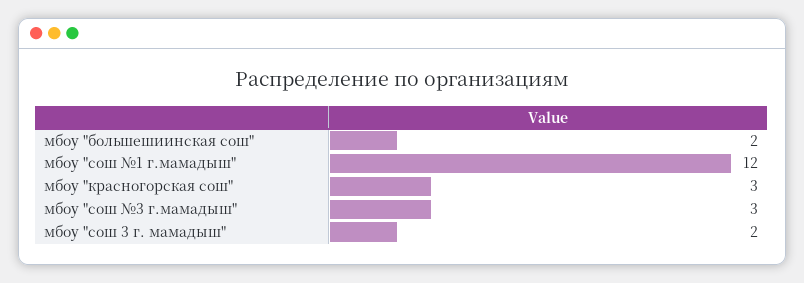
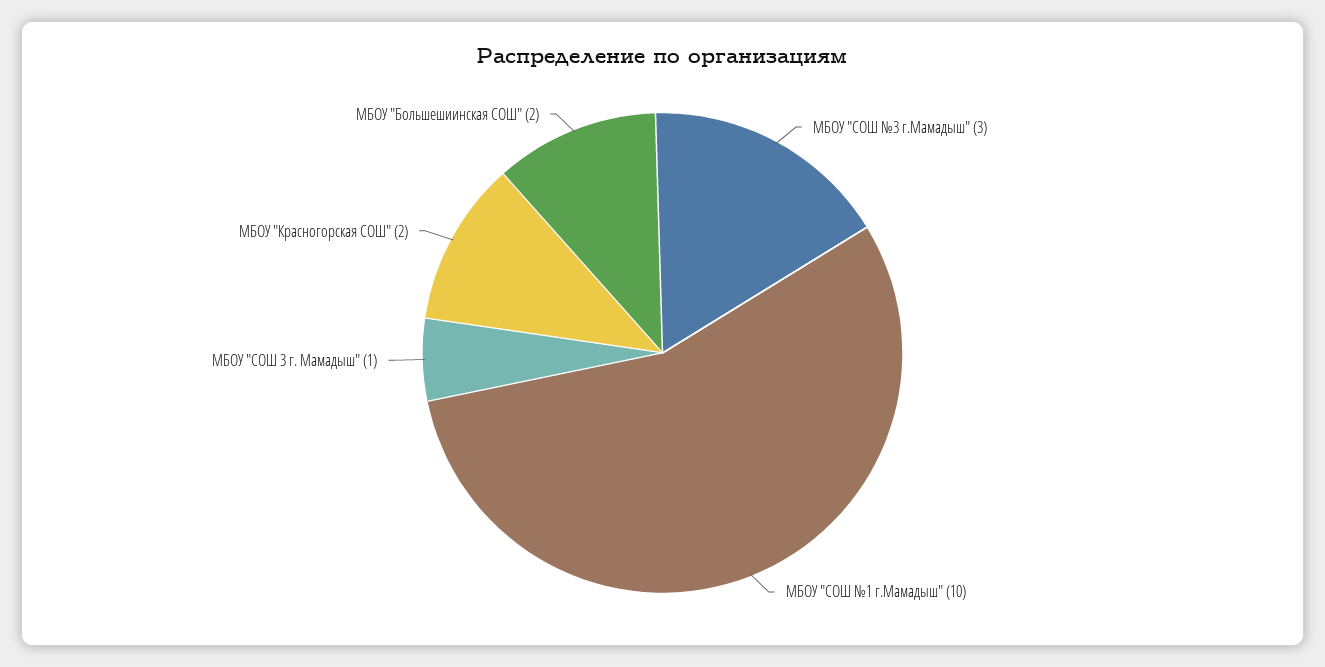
  {
    "мбоу \"большешиинская сош\"": 2,
-   "мбоу \"сош №1 г.мамадыш\"": 12,
+   "мбоу \"сош №1 г.мамадыш\"": 10,
-   "мбоу \"красногорская сош\"": 3,
+   "мбоу \"красногорская сош\"": 2,
    "мбоу \"сош №3 г.мамадыш\"": 3,
-   "мбоу \"сош 3 г. мамадыш\"": 2
+   "мбоу \"сош 3 г. мамадыш\"": 1
  }

